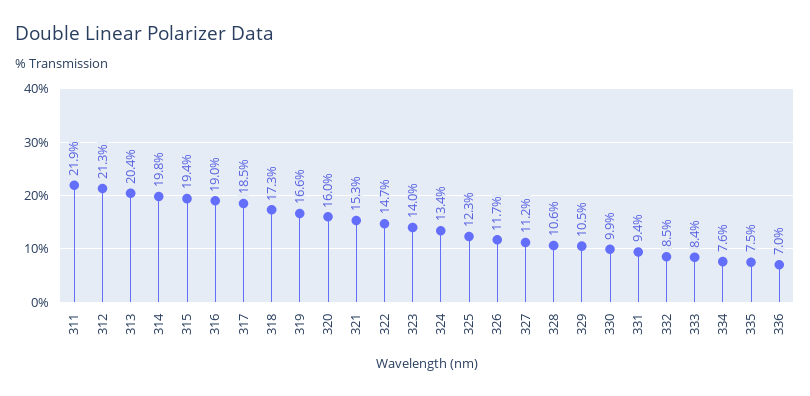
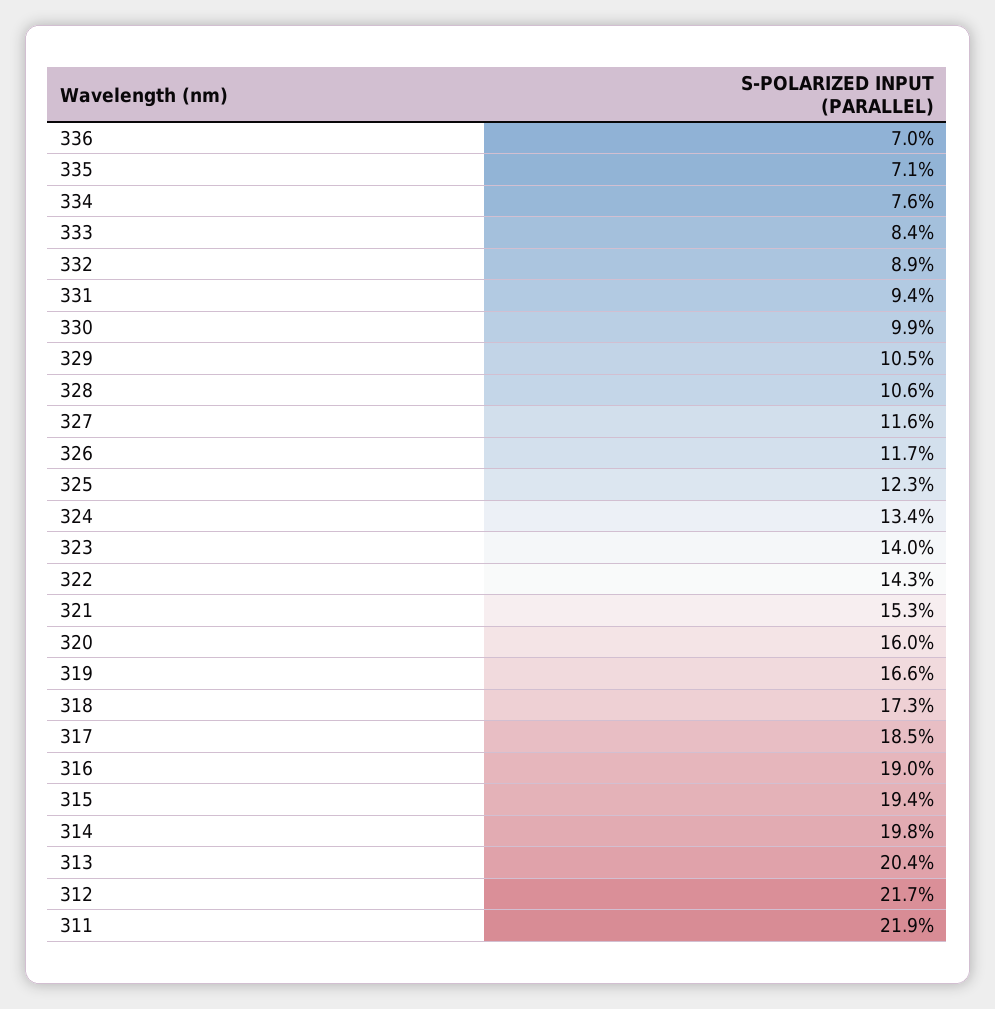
  {
    "311": 21.9,
-   "312": 21.3,
+   "312": 21.7,
    "313": 20.4,
    "314": 19.8,
    "315": 19.4,
    "316": 19,
    "317": 18.5,
    "318": 17.3,
    "319": 16.6,
    "320": 16,
    "321": 15.3,
-   "322": 14.7,
+   "322": 14.3,
    "323": 14,
    "324": 13.4,
    "325": 12.3,
    "326": 11.7,
-   "327": 11.2,
+   "327": 11.6,
    "328": 10.6,
    "329": 10.5,
    "330": 9.9,
    "331": 9.4,
-   "332": 8.5,
+   "332": 8.9,
    "333": 8.4,
    "334": 7.6,
-   "335": 7.5,
+   "335": 7.1,
    "336": 7
  }

